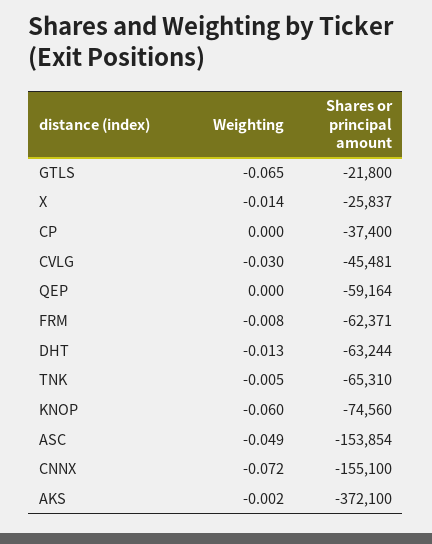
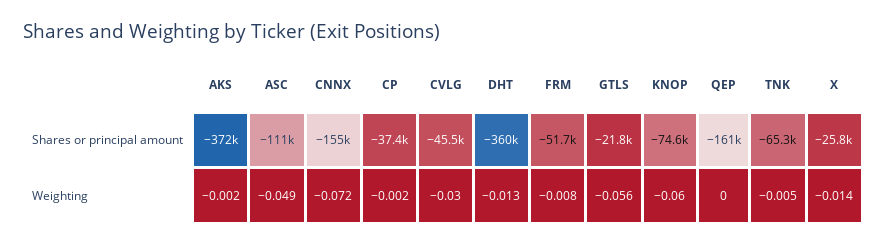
  {
    "Weighting": {
-     "GTLS": -0.065,
+     "GTLS": -0.056,
      "X": -0.014,
-     "CP": 0,
+     "CP": -0.002,
      "CVLG": -0.03,
      "QEP": 0,
      "FRM": -0.008,
      "DHT": -0.013,
      "TNK": -0.005,
      "KNOP": -0.06,
      "ASC": -0.049,
      "CNNX": -0.072,
      "AKS": -0.002
    },
    "Shares or principal amount": {
      "GTLS": -21800,
      "X": -25837,
      "CP": -37400,
      "CVLG": -45481,
-     "QEP": -59164,
+     "QEP": -161000,
-     "FRM": -62371,
+     "FRM": -51700,
-     "DHT": -63244,
+     "DHT": -360000,
      "TNK": -65310,
      "KNOP": -74560,
-     "ASC": -153854,
+     "ASC": -111000,
      "CNNX": -155100,
      "AKS": -372100
    }
  }

